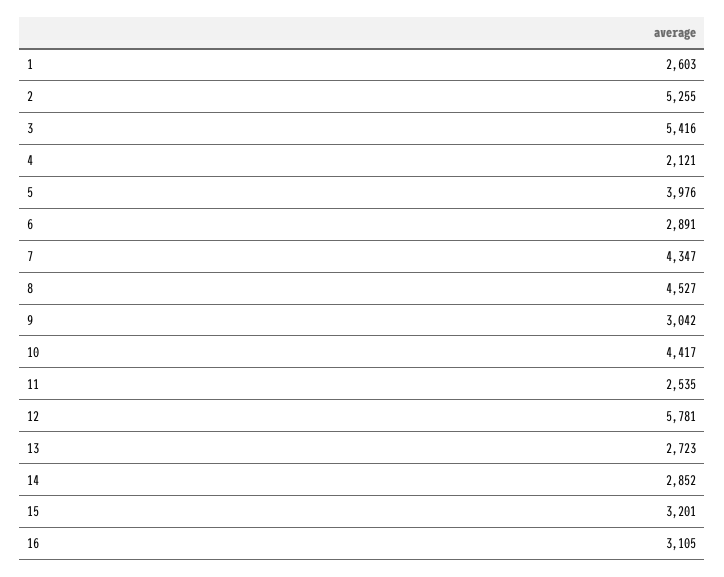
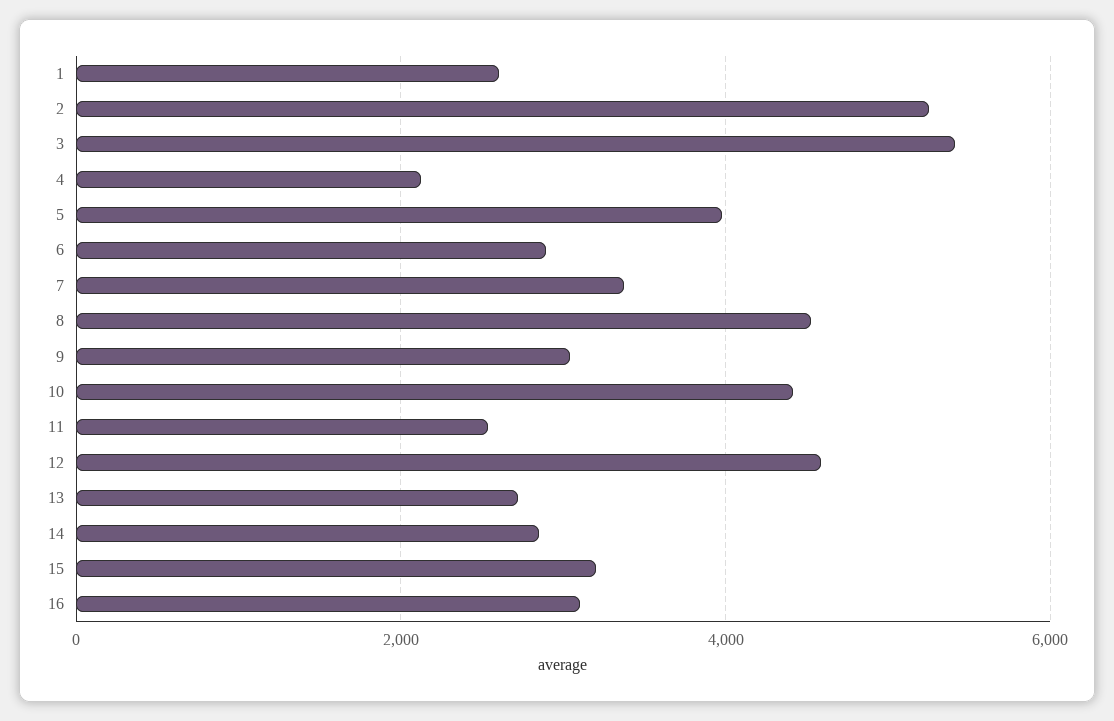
  {
    "1": 2603,
    "2": 5255,
    "3": 5416,
    "4": 2121,
    "5": 3976,
    "6": 2891,
-   "7": 4347,
+   "7": 3400,
    "8": 4527,
    "9": 3042,
    "10": 4417,
    "11": 2535,
-   "12": 5781,
+   "12": 4600,
    "13": 2723,
    "14": 2852,
    "15": 3201,
    "16": 3105
  }

